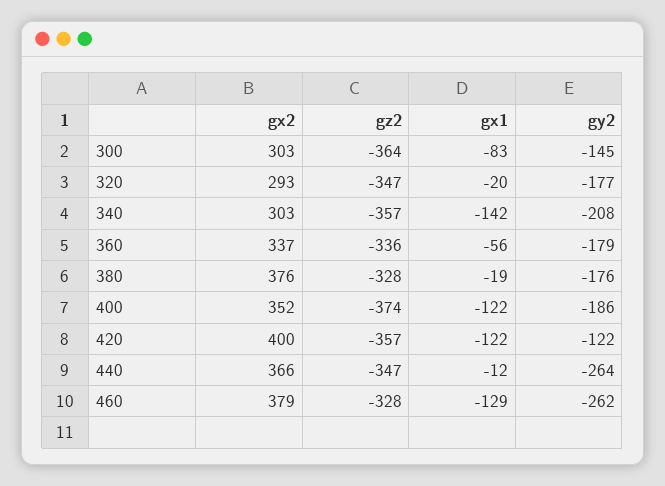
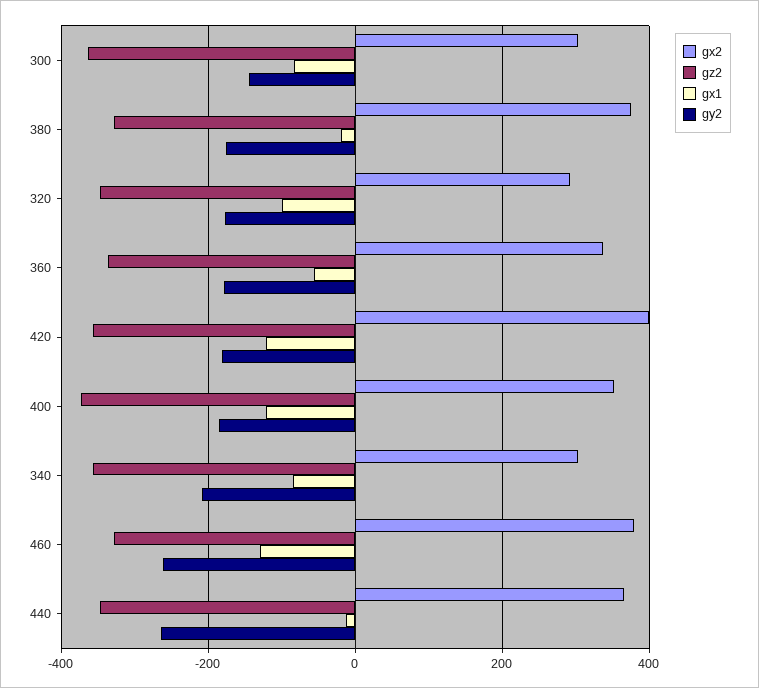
  {
    "gx2": {
      "300": 303,
      "320": 293,
      "340": 303,
      "360": 337,
      "380": 376,
      "400": 352,
      "420": 400,
      "440": 366,
      "460": 379
    },
    "gz2": {
      "300": -364,
      "320": -347,
      "340": -357,
      "360": -336,
      "380": -328,
      "400": -374,
      "420": -357,
      "440": -347,
      "460": -328
    },
    "gx1": {
      "300": -83,
-     "320": -20,
+     "320": -100,
-     "340": -142,
+     "340": -80,
      "360": -56,
      "380": -19,
      "400": -122,
      "420": -122,
      "440": -12,
      "460": -129
    },
    "gy2": {
      "300": -145,
      "320": -177,
      "340": -208,
      "360": -179,
      "380": -176,
      "400": -186,
-     "420": -122,
+     "420": -180,
      "440": -264,
      "460": -262
    }
  }

